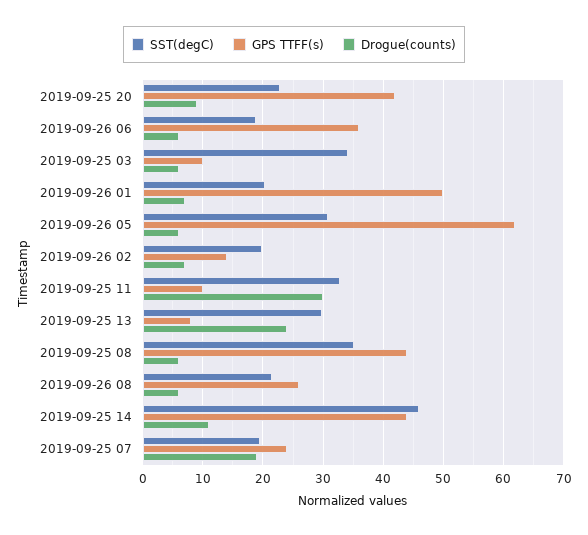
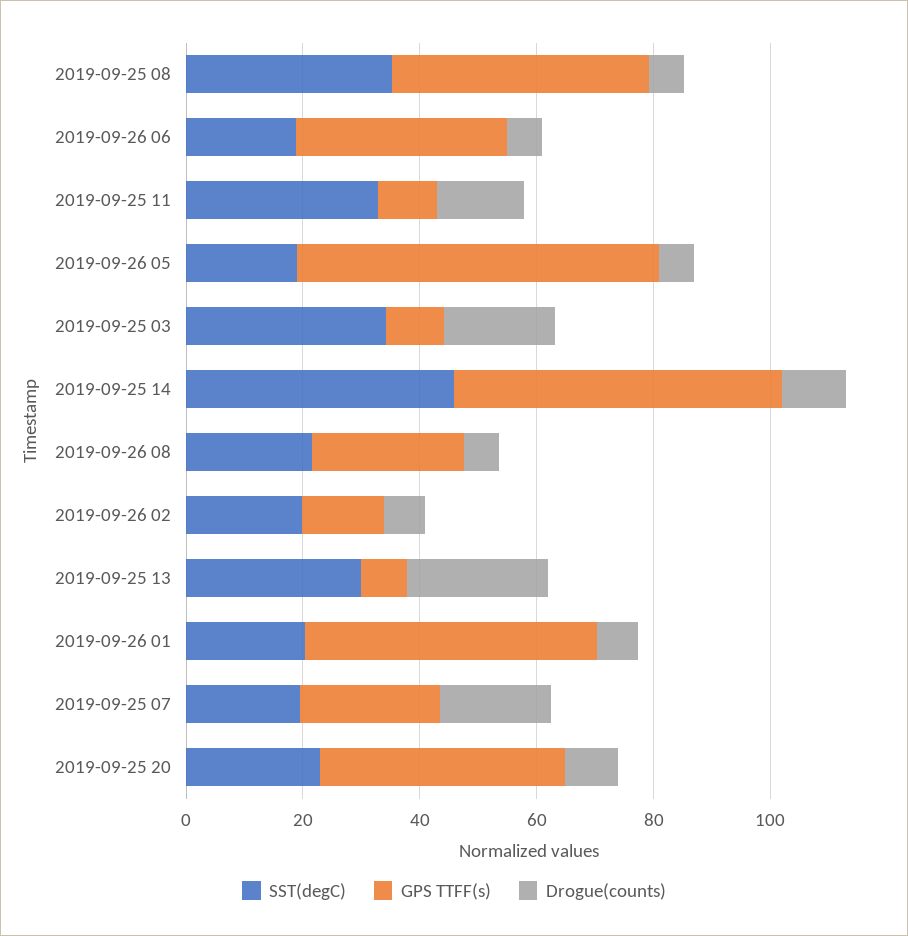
  {
    "SST(degC)": {
      "2019-09-25 20": 23,
      "2019-09-26 06": 19,
      "2019-09-25 03": 34,
      "2019-09-26 01": 20,
-     "2019-09-26 05": 31,
+     "2019-09-26 05": 20,
      "2019-09-26 02": 20,
      "2019-09-25 11": 33,
      "2019-09-25 13": 30,
      "2019-09-25 08": 35,
      "2019-09-26 08": 22,
      "2019-09-25 14": 46,
      "2019-09-25 07": 20
    },
    "GPS TTFF(s)": {
      "2019-09-25 20": 42,
      "2019-09-26 06": 36,
      "2019-09-25 03": 10,
      "2019-09-26 01": 50,
      "2019-09-26 05": 62,
      "2019-09-26 02": 14,
      "2019-09-25 11": 10,
      "2019-09-25 13": 8,
      "2019-09-25 08": 44,
      "2019-09-26 08": 26,
-     "2019-09-25 14": 44,
+     "2019-09-25 14": 55,
      "2019-09-25 07": 24
    },
    "Drogue(counts)": {
      "2019-09-25 20": 9,
      "2019-09-26 06": 6,
-     "2019-09-25 03": 6,
+     "2019-09-25 03": 20,
      "2019-09-26 01": 7,
      "2019-09-26 05": 6,
      "2019-09-26 02": 7,
-     "2019-09-25 11": 30,
+     "2019-09-25 11": 15,
      "2019-09-25 13": 24,
      "2019-09-25 08": 6,
      "2019-09-26 08": 6,
      "2019-09-25 14": 11,
      "2019-09-25 07": 19
    }
  }

